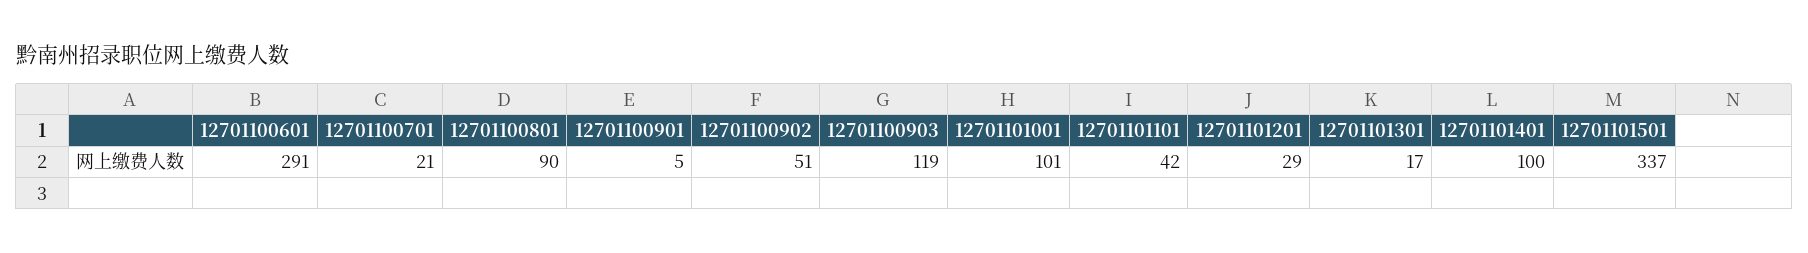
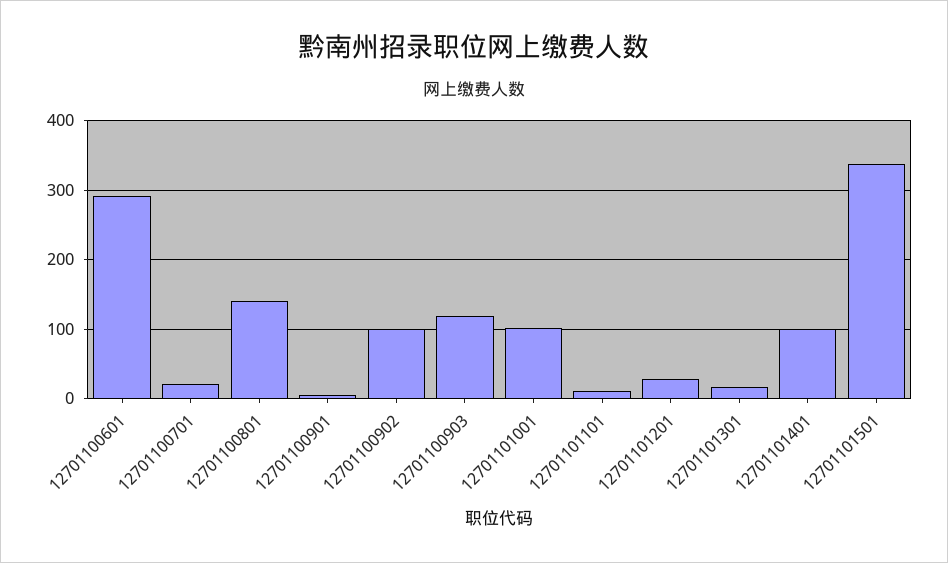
  {
    "12701100601": 291,
    "12701100701": 21,
-   "12701100801": 90,
+   "12701100801": 140,
    "12701100901": 5,
-   "12701100902": 51,
+   "12701100902": 100,
    "12701100903": 119,
    "12701101001": 101,
-   "12701101101": 42,
+   "12701101101": 10,
    "12701101201": 29,
    "12701101301": 17,
    "12701101401": 100,
    "12701101501": 337
  }

